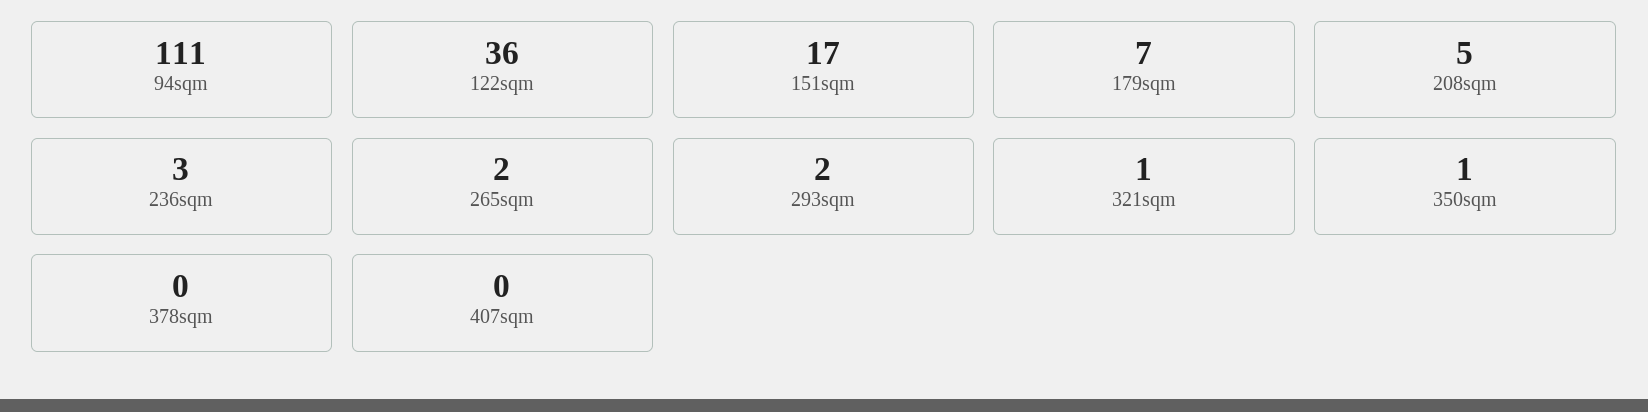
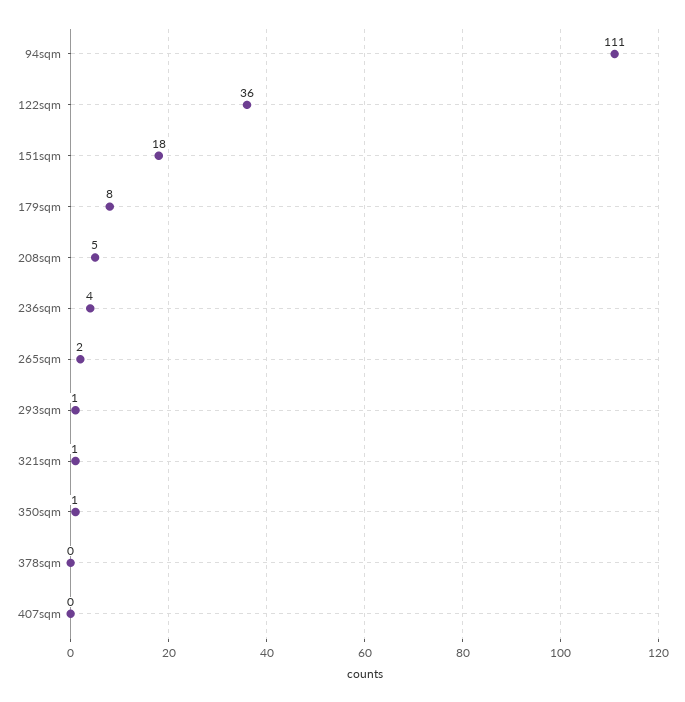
  {
    "94sqm": 111,
    "122sqm": 36,
-   "151sqm": 17,
+   "151sqm": 18,
-   "179sqm": 7,
+   "179sqm": 8,
    "208sqm": 5,
-   "236sqm": 3,
+   "236sqm": 4,
    "265sqm": 2,
-   "293sqm": 2,
+   "293sqm": 1,
    "321sqm": 1,
    "350sqm": 1,
    "378sqm": 0,
    "407sqm": 0
  }

